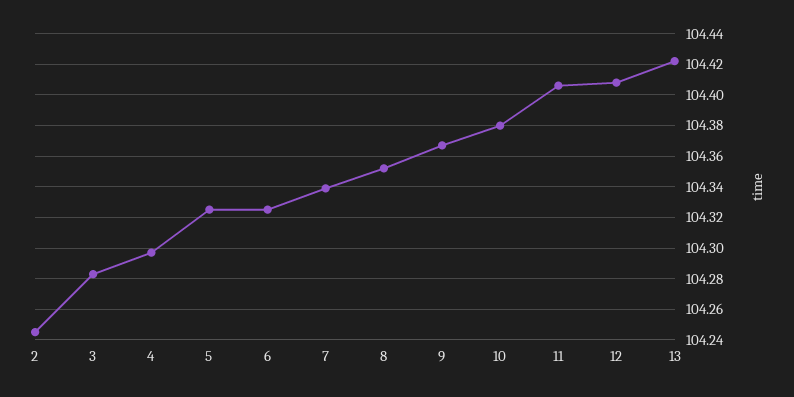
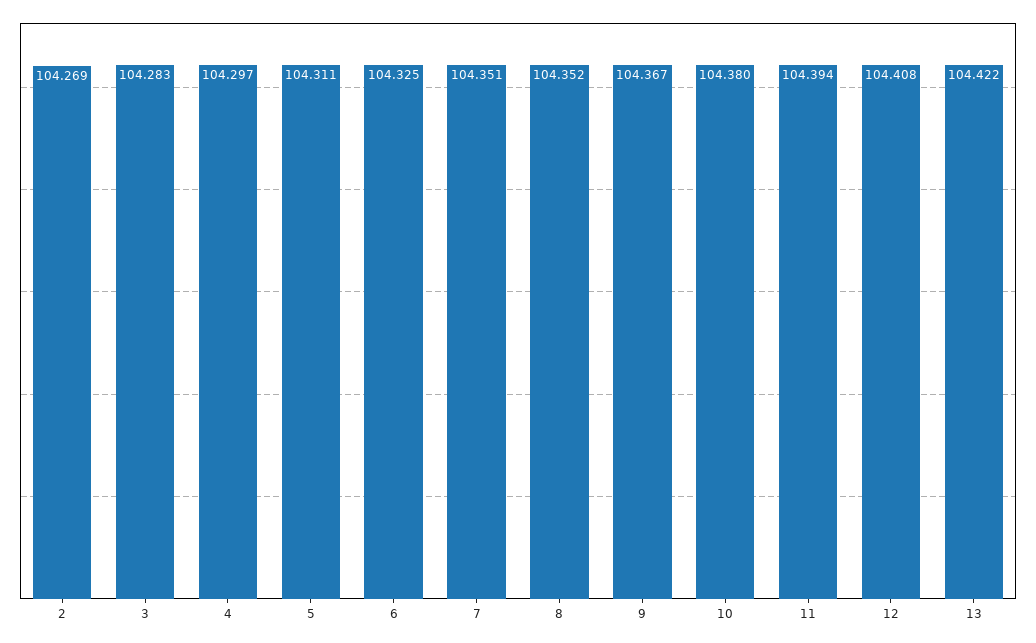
  {
-   "2": 104.245,
+   "2": 104.269,
    "3": 104.283,
    "4": 104.297,
-   "5": 104.325,
+   "5": 104.311,
    "6": 104.325,
-   "7": 104.34,
+   "7": 104.351,
    "8": 104.352,
    "9": 104.367,
    "10": 104.38,
-   "11": 104.405,
+   "11": 104.394,
    "12": 104.408,
    "13": 104.422
  }

